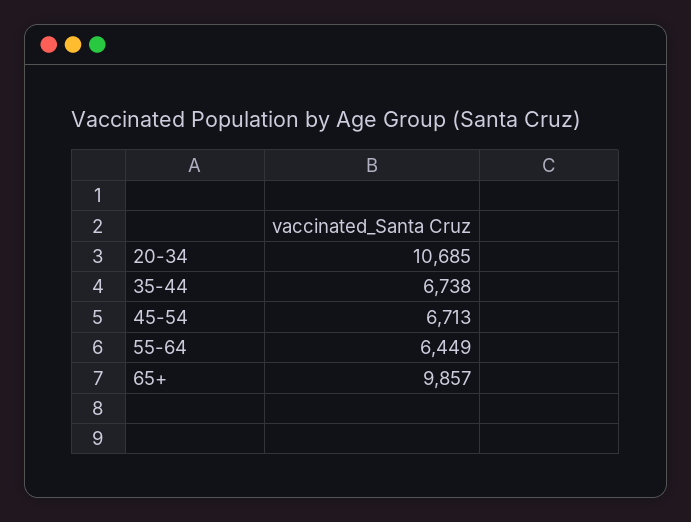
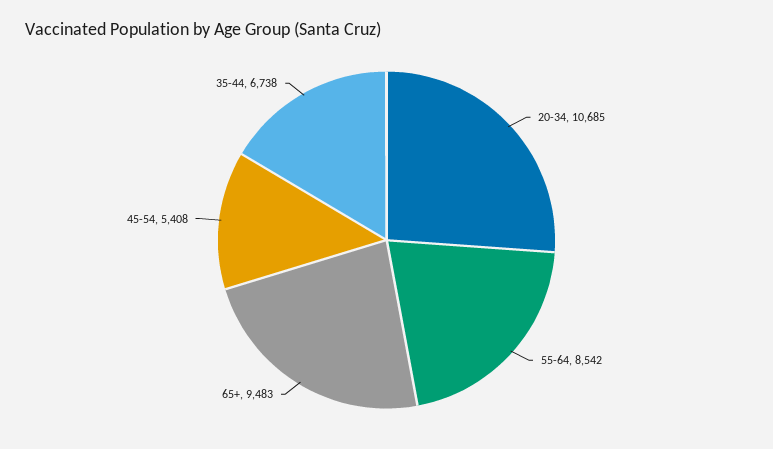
  {
    "20-34": 10685,
    "35-44": 6738,
-   "45-54": 6713,
+   "45-54": 5408,
-   "55-64": 6449,
+   "55-64": 8542,
-   "65+": 9857
+   "65+": 9483
  }

